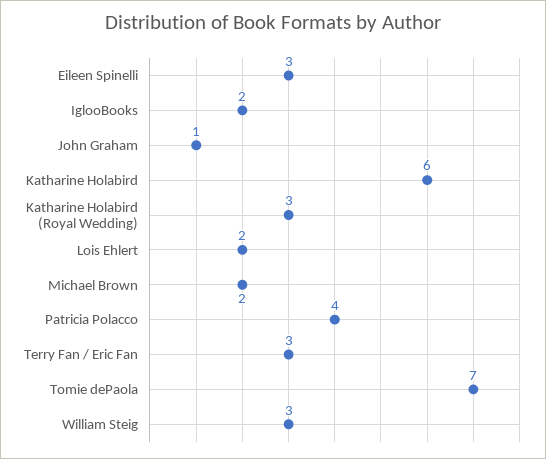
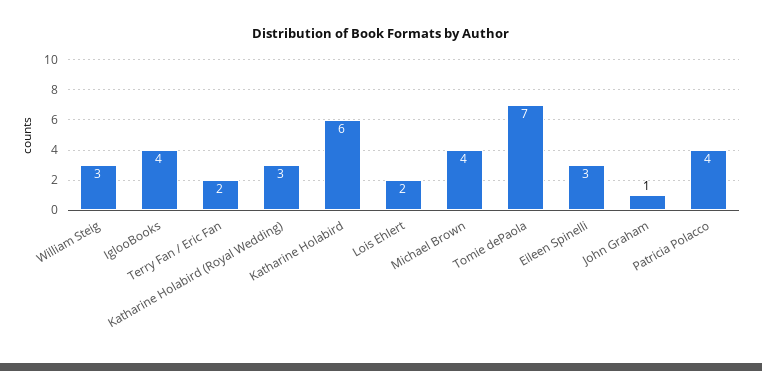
  {
    "Eileen Spinelli": 3,
-   "IglooBooks": 2,
+   "IglooBooks": 4,
    "John Graham": 1,
    "Katharine Holabird": 6,
    "Katharine Holabird (Royal Wedding)": 3,
    "Lois Ehlert": 2,
-   "Michael Brown": 2,
+   "Michael Brown": 4,
    "Patricia Polacco": 4,
-   "Terry Fan / Eric Fan": 3,
+   "Terry Fan / Eric Fan": 2,
    "Tomie dePaola": 7,
    "William Steig": 3
  }

